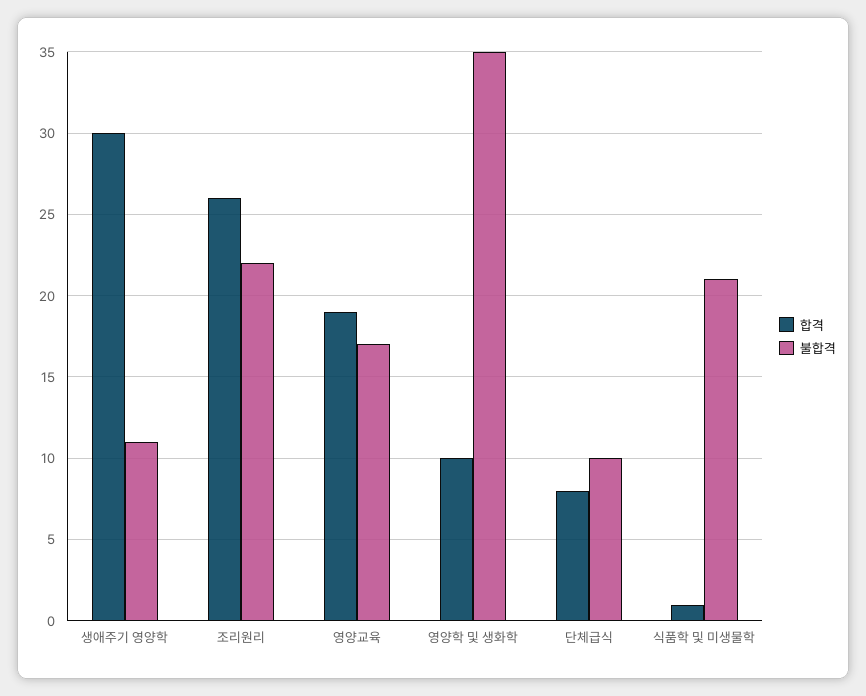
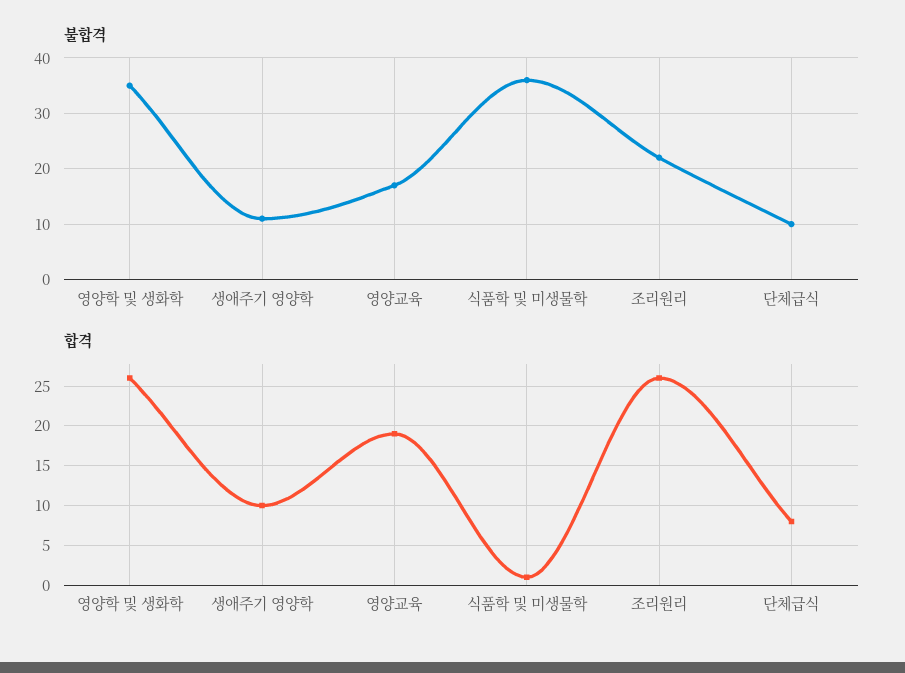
  {
    "합격": {
-     "생애주기 영양학": 30,
+     "생애주기 영양학": 10,
      "조리원리": 26,
      "영양교육": 19,
-     "영양학 및 생화학": 10,
+     "영양학 및 생화학": 26,
      "단체급식": 8,
      "식품학 및 미생물학": 1
    },
    "불합격": {
      "생애주기 영양학": 11,
      "조리원리": 22,
      "영양교육": 17,
      "영양학 및 생화학": 35,
      "단체급식": 10,
-     "식품학 및 미생물학": 21
+     "식품학 및 미생물학": 35
    }
  }

